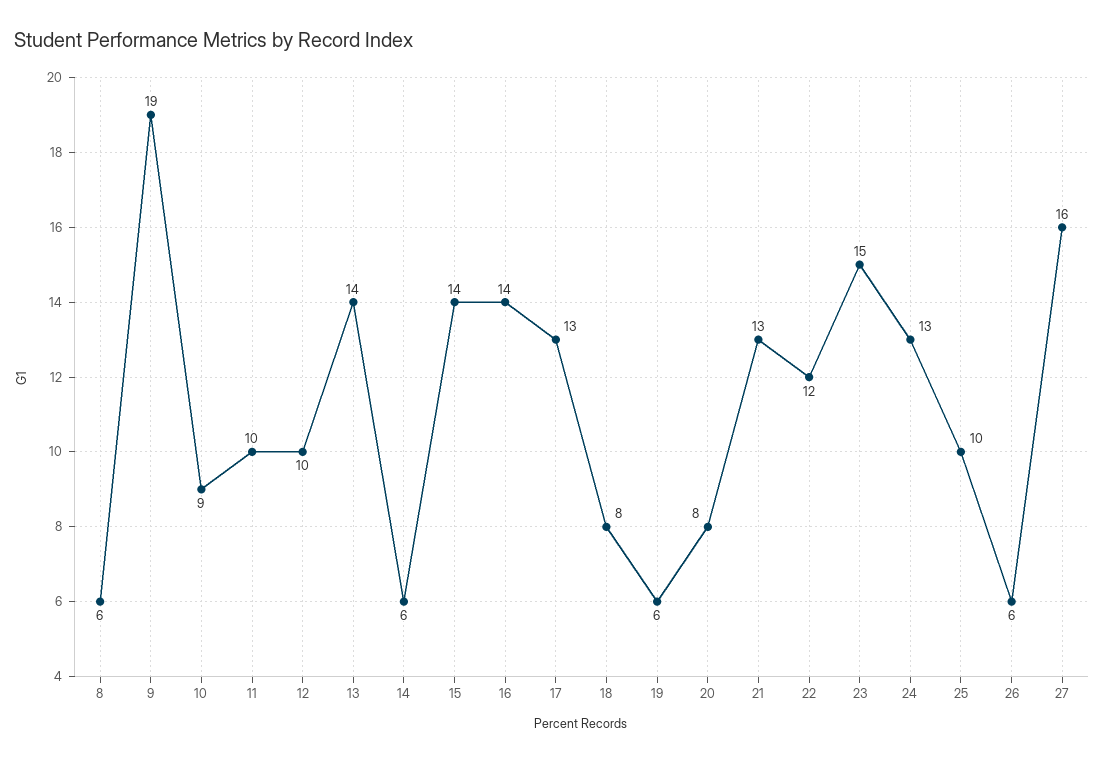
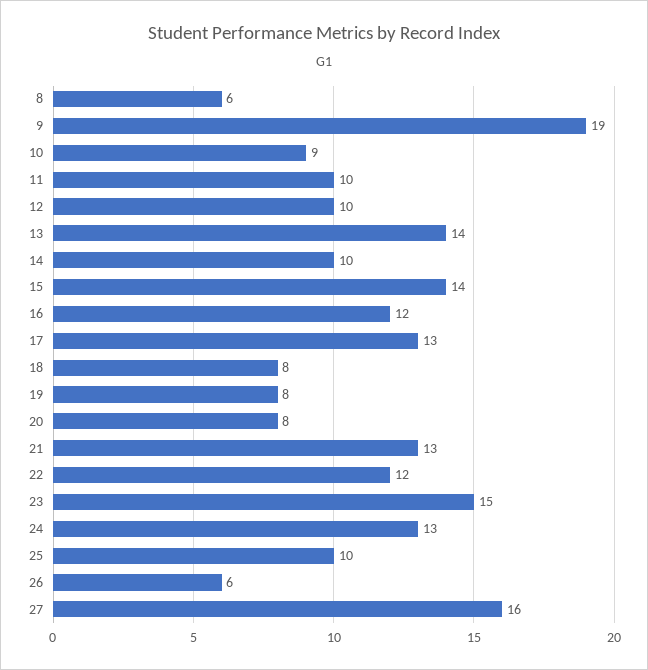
  {
    "8": 6,
    "9": 19,
    "10": 9,
    "11": 10,
    "12": 10,
    "13": 14,
-   "14": 6,
+   "14": 10,
    "15": 14,
-   "16": 14,
+   "16": 12,
    "17": 13,
    "18": 8,
-   "19": 6,
+   "19": 8,
    "20": 8,
    "21": 13,
    "22": 12,
    "23": 15,
    "24": 13,
    "25": 10,
    "26": 6,
    "27": 16
  }

